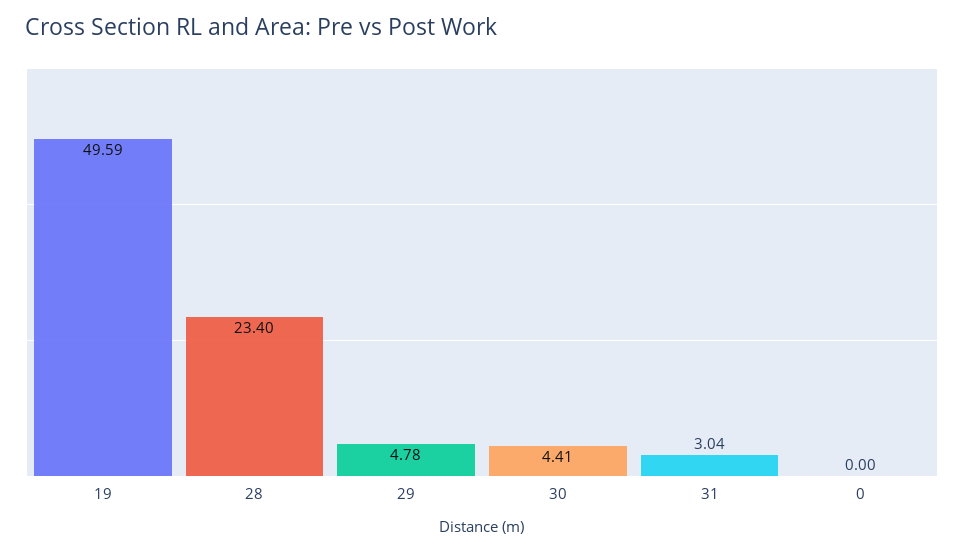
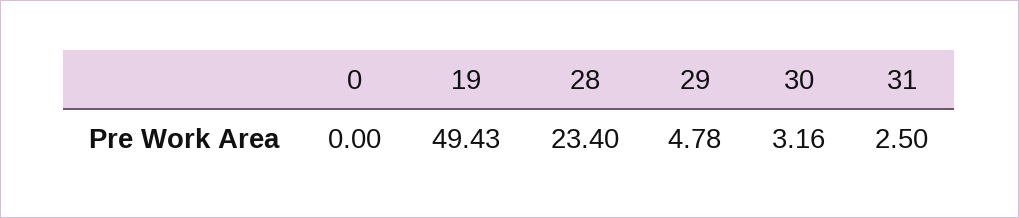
  {
-   "19": 49.59,
+   "19": 49.43,
    "28": 23.4,
    "29": 4.78,
-   "30": 4.41,
+   "30": 3.16,
-   "31": 3.04,
+   "31": 2.5,
    "0": 0
  }

